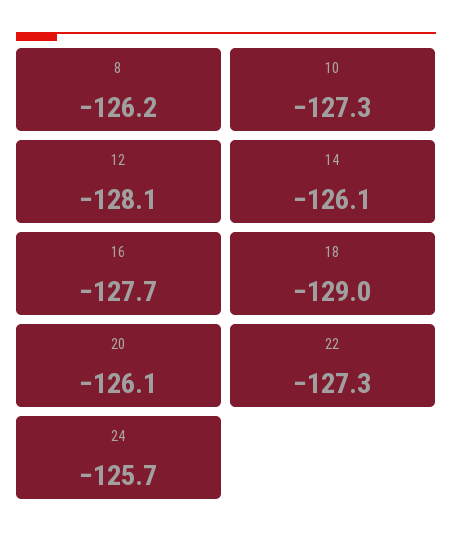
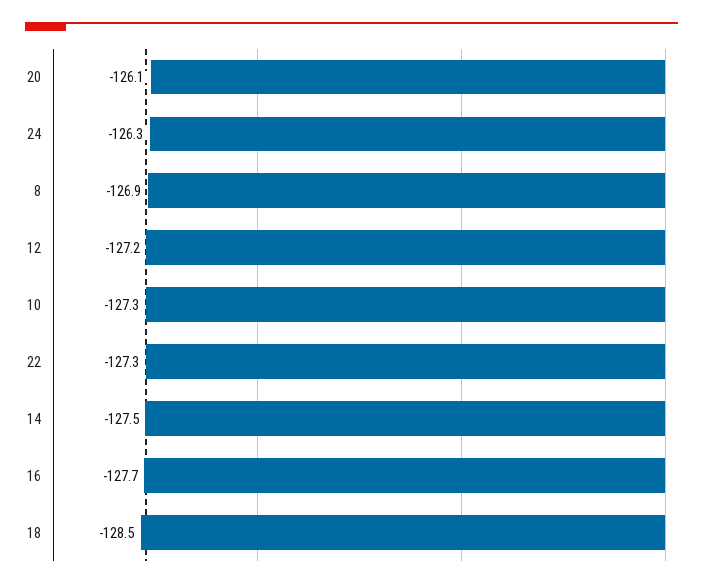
  {
-   "8": -126.2,
+   "8": -126.9,
    "10": -127.3,
-   "12": -128.1,
+   "12": -127.2,
-   "14": -126.1,
+   "14": -127.5,
    "16": -127.7,
-   "18": -129,
+   "18": -128.5,
    "20": -126.1,
    "22": -127.3,
-   "24": -125.7
+   "24": -126.3
  }

